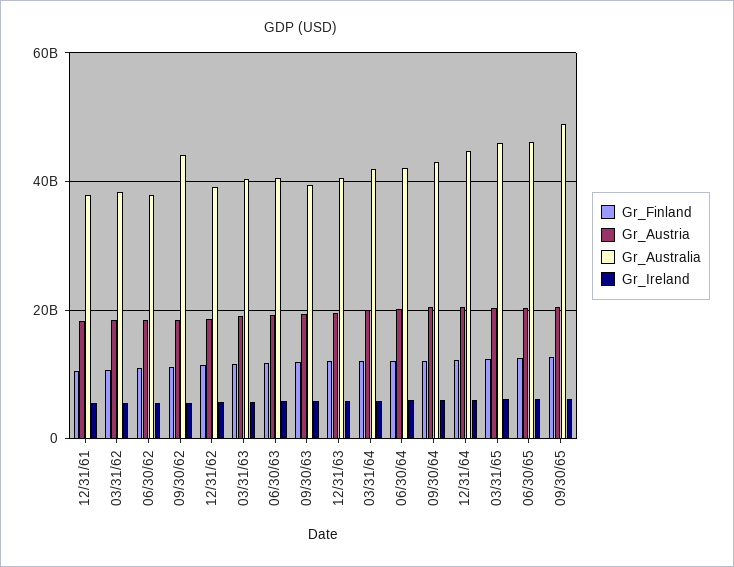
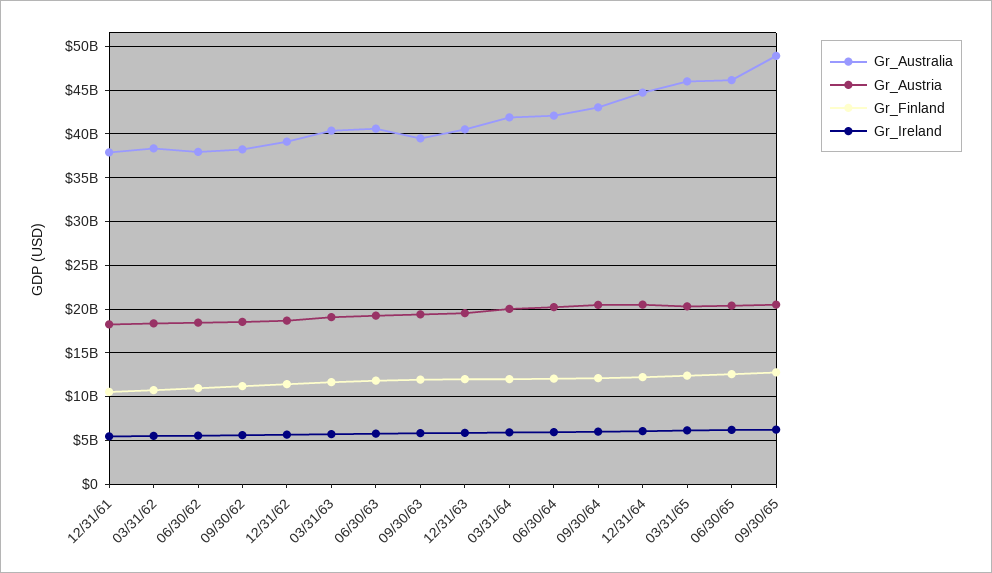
  {
    "Gr_Finland": {
      "12/31/61": 11000000000,
      "03/31/62": 11000000000,
      "06/30/62": 11000000000,
      "09/30/62": 11000000000,
      "12/31/62": 11000000000,
      "03/31/63": 12000000000,
      "06/30/63": 12000000000,
      "09/30/63": 12000000000,
      "12/31/63": 12000000000,
      "03/31/64": 12000000000,
      "06/30/64": 12000000000,
      "09/30/64": 12000000000,
      "12/31/64": 12000000000,
      "03/31/65": 12000000000,
      "06/30/65": 13000000000,
      "09/30/65": 13000000000
    },
    "Gr_Austria": {
      "12/31/61": 18000000000,
      "03/31/62": 18000000000,
      "06/30/62": 18000000000,
      "09/30/62": 19000000000,
      "12/31/62": 19000000000,
      "03/31/63": 19000000000,
      "06/30/63": 19000000000,
      "09/30/63": 19000000000,
      "12/31/63": 20000000000,
      "03/31/64": 20000000000,
      "06/30/64": 20000000000,
      "09/30/64": 20000000000,
      "12/31/64": 21000000000,
      "03/31/65": 20000000000,
      "06/30/65": 20000000000,
      "09/30/65": 21000000000
    },
    "Gr_Australia": {
      "12/31/61": 38000000000,
      "03/31/62": 38000000000,
      "06/30/62": 38000000000,
-     "09/30/62": 44000000000,
+     "09/30/62": 38000000000,
      "12/31/62": 39000000000,
      "03/31/63": 40000000000,
      "06/30/63": 41000000000,
      "09/30/63": 39000000000,
      "12/31/63": 41000000000,
      "03/31/64": 42000000000,
      "06/30/64": 42000000000,
      "09/30/64": 43000000000,
      "12/31/64": 45000000000,
      "03/31/65": 46000000000,
      "06/30/65": 46000000000,
      "09/30/65": 49000000000
    },
    "Gr_Ireland": {
      "12/31/61": 5000000000,
      "03/31/62": 6000000000,
      "06/30/62": 6000000000,
      "09/30/62": 6000000000,
      "12/31/62": 6000000000,
      "03/31/63": 6000000000,
      "06/30/63": 6000000000,
      "09/30/63": 6000000000,
      "12/31/63": 6000000000,
      "03/31/64": 6000000000,
      "06/30/64": 6000000000,
      "09/30/64": 6000000000,
      "12/31/64": 6000000000,
      "03/31/65": 6000000000,
      "06/30/65": 6000000000,
      "09/30/65": 6000000000
    }
  }

